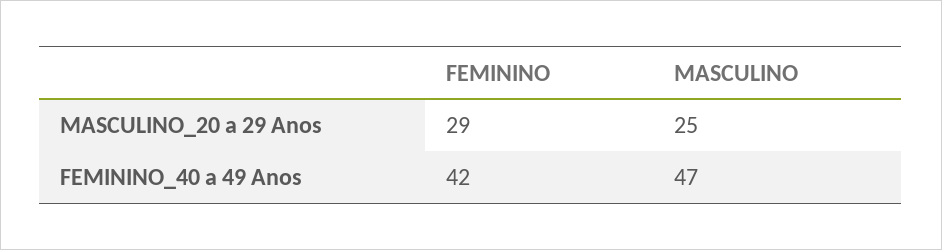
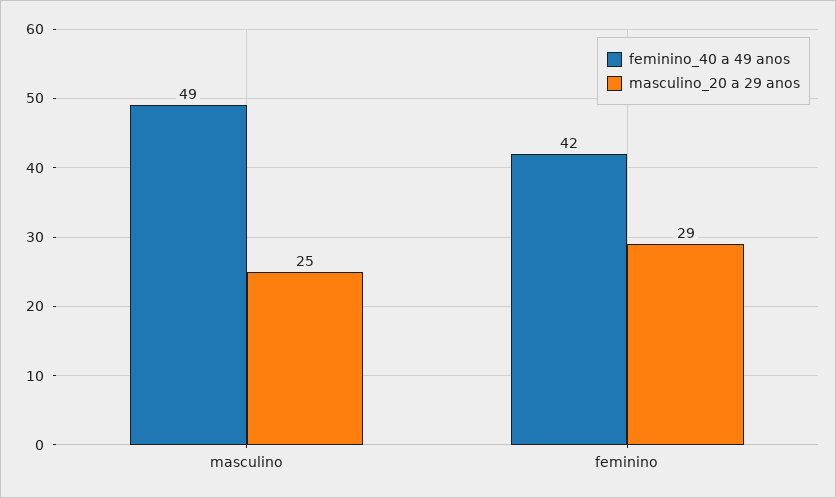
  {
    "MASCULINO_20 a 29 Anos": {
      "FEMININO": 29,
      "MASCULINO": 25
    },
    "FEMININO_40 a 49 Anos": {
      "FEMININO": 42,
-     "MASCULINO": 47
+     "MASCULINO": 49
    }
  }

